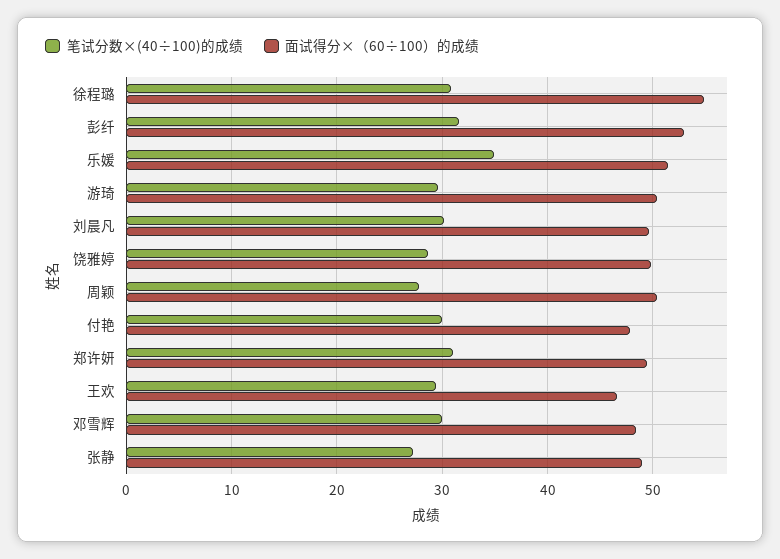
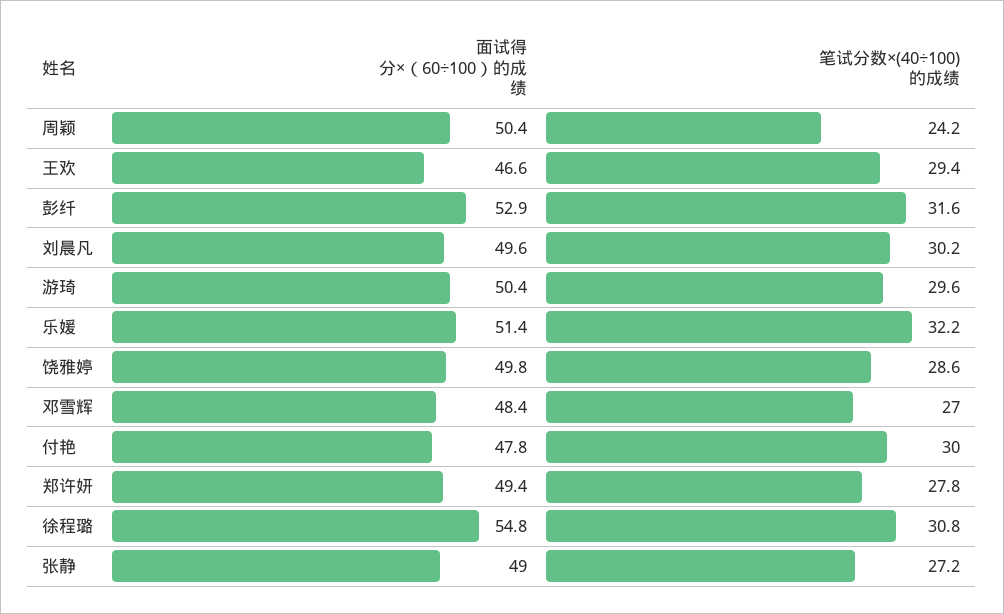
  {
    "笔试分数×(40÷100)的成绩": {
      "徐程璐": 30.8,
      "彭纤": 31.6,
-     "乐媛": 35,
+     "乐媛": 32.2,
      "游琦": 29.6,
      "刘晨凡": 30.2,
      "饶雅婷": 28.6,
-     "周颖": 28,
+     "周颖": 24.2,
      "付艳": 30,
-     "郑许妍": 31,
+     "郑许妍": 27.8,
      "王欢": 29.4,
-     "邓雪辉": 30,
+     "邓雪辉": 27,
      "张静": 27.2
    },
    "面试得分×（60÷100）的成绩": {
      "徐程璐": 54.8,
      "彭纤": 52.9,
      "乐媛": 51.4,
      "游琦": 50.4,
      "刘晨凡": 49.6,
      "饶雅婷": 49.8,
      "周颖": 50.4,
      "付艳": 47.8,
      "郑许妍": 49.4,
      "王欢": 46.6,
      "邓雪辉": 48.4,
      "张静": 49
    }
  }

